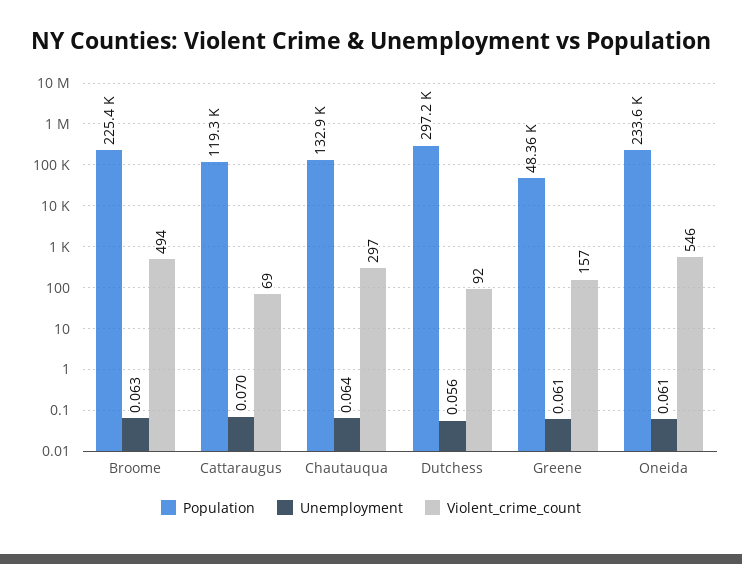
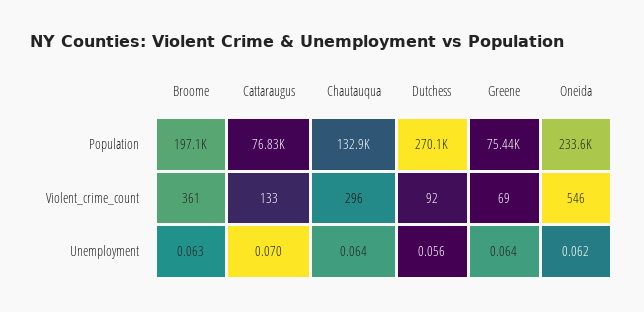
  {
    "Population": {
-     "Broome": 225400,
+     "Broome": 197100,
-     "Cattaraugus": 119300,
+     "Cattaraugus": 76830,
      "Chautauqua": 132900,
-     "Dutchess": 297200,
+     "Dutchess": 270100,
-     "Greene": 48360,
+     "Greene": 75440,
      "Oneida": 233600
    },
    "Unemployment": {
      "Broome": 0.063,
      "Cattaraugus": 0.07,
      "Chautauqua": 0.064,
      "Dutchess": 0.056,
-     "Greene": 0.061,
+     "Greene": 0.064,
-     "Oneida": 0.061
+     "Oneida": 0.062
    },
    "Violent_crime_count": {
-     "Broome": 494,
+     "Broome": 361,
-     "Cattaraugus": 69,
+     "Cattaraugus": 133,
-     "Chautauqua": 297,
+     "Chautauqua": 296,
      "Dutchess": 92,
-     "Greene": 157,
+     "Greene": 69,
      "Oneida": 546
    }
  }

